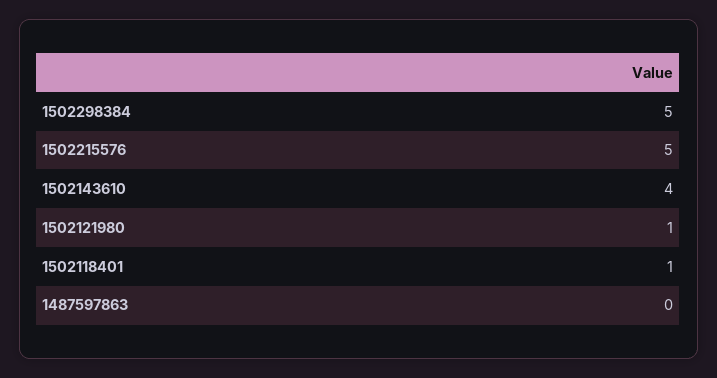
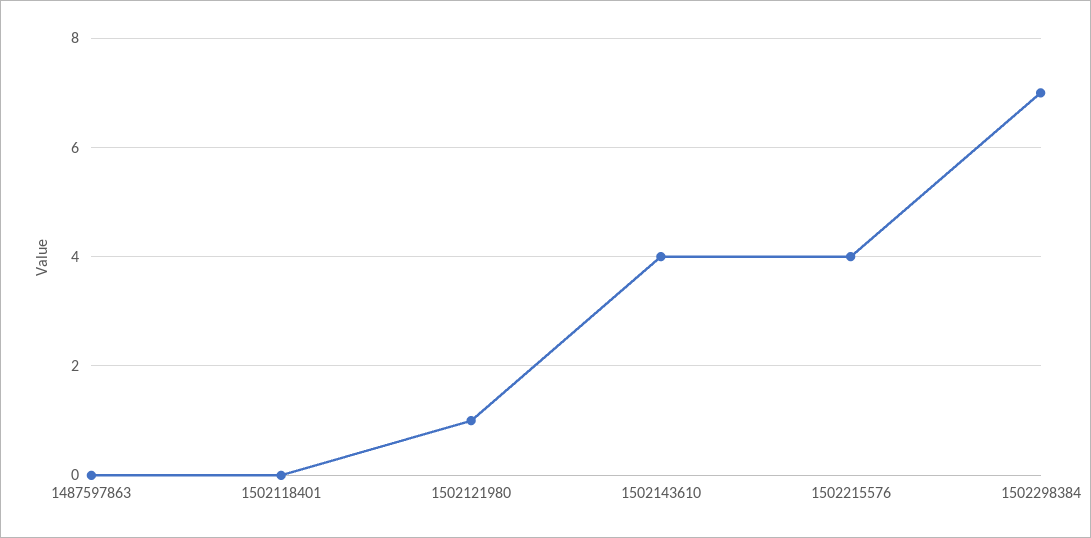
  {
-   "1502298384": 5,
+   "1502298384": 7,
-   "1502215576": 5,
+   "1502215576": 4,
    "1502143610": 4,
    "1502121980": 1,
-   "1502118401": 1,
+   "1502118401": 0,
    "1487597863": 0
  }

